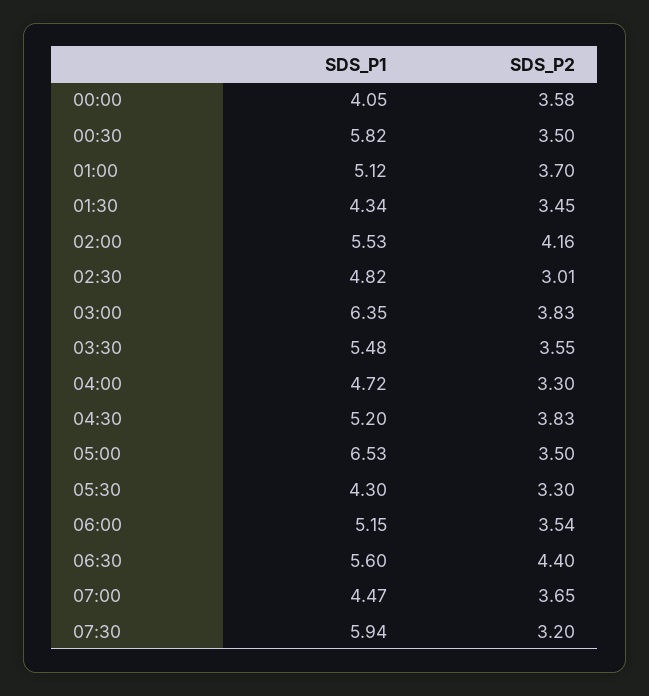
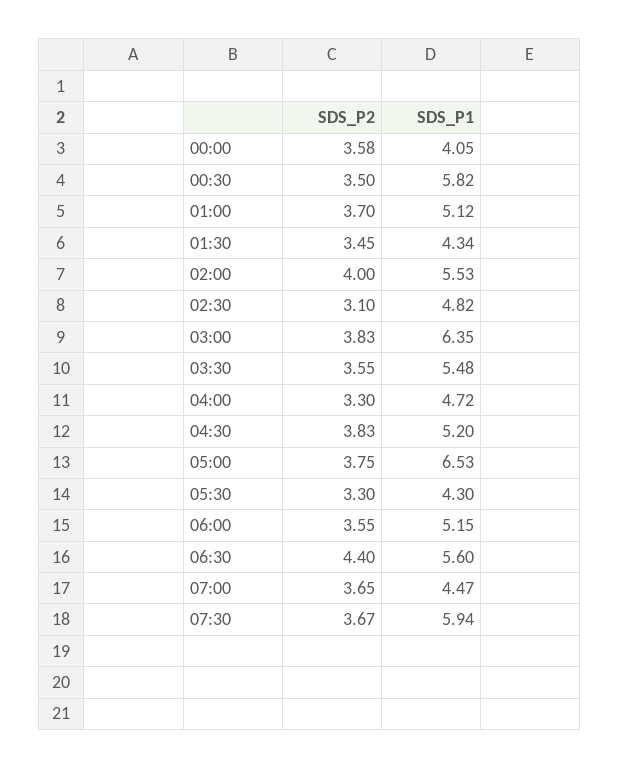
  {
    "SDS_P1": {
      "00:00": 4.05,
      "00:30": 5.82,
      "01:00": 5.12,
      "01:30": 4.34,
      "02:00": 5.53,
      "02:30": 4.82,
      "03:00": 6.35,
      "03:30": 5.48,
      "04:00": 4.72,
      "04:30": 5.2,
      "05:00": 6.53,
      "05:30": 4.3,
      "06:00": 5.15,
      "06:30": 5.6,
      "07:00": 4.47,
      "07:30": 5.94
    },
    "SDS_P2": {
      "00:00": 3.58,
      "00:30": 3.5,
      "01:00": 3.7,
      "01:30": 3.45,
-     "02:00": 4.16,
+     "02:00": 4,
-     "02:30": 3.01,
+     "02:30": 3.1,
      "03:00": 3.83,
      "03:30": 3.55,
      "04:00": 3.3,
      "04:30": 3.83,
-     "05:00": 3.5,
+     "05:00": 3.75,
      "05:30": 3.3,
-     "06:00": 3.54,
+     "06:00": 3.55,
      "06:30": 4.4,
      "07:00": 3.65,
-     "07:30": 3.2
+     "07:30": 3.67
    }
  }

